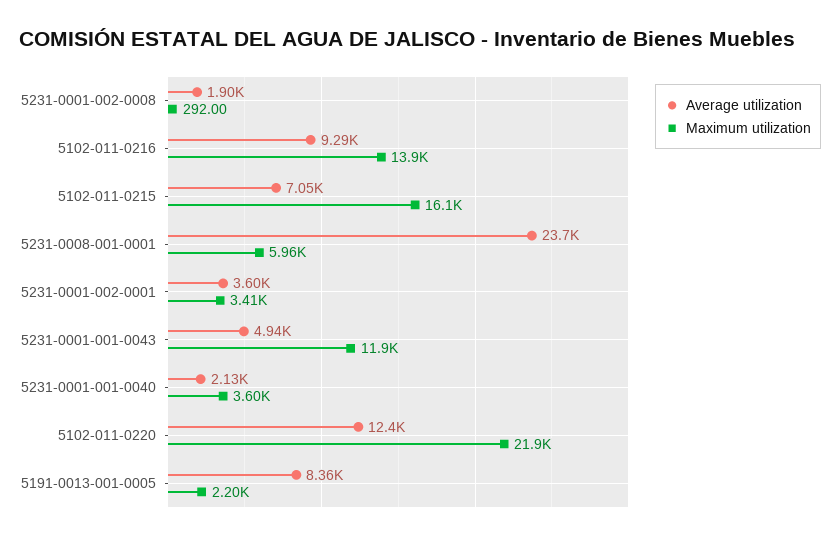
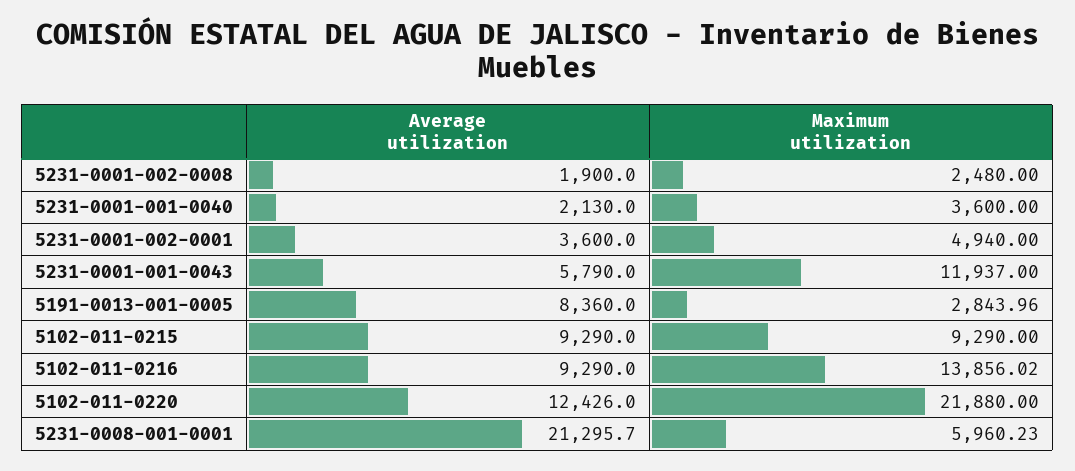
  {
    "Average utilization": {
      "5231-0001-002-0008": 1900,
      "5102-011-0216": 9290,
-     "5102-011-0215": 7050,
+     "5102-011-0215": 9290,
-     "5231-0008-001-0001": 23700,
+     "5231-0008-001-0001": 21295.7,
      "5231-0001-002-0001": 3600,
-     "5231-0001-001-0043": 4940,
+     "5231-0001-001-0043": 5790,
      "5231-0001-001-0040": 2130,
      "5102-011-0220": 12426,
      "5191-0013-001-0005": 8360
    },
    "Maximum utilization": {
-     "5231-0001-002-0008": 292,
+     "5231-0001-002-0008": 2480,
      "5102-011-0216": 13856.02,
-     "5102-011-0215": 16100,
+     "5102-011-0215": 9290,
      "5231-0008-001-0001": 5960.23,
-     "5231-0001-002-0001": 3410,
+     "5231-0001-002-0001": 4940,
      "5231-0001-001-0043": 11937,
      "5231-0001-001-0040": 3600,
      "5102-011-0220": 21880,
-     "5191-0013-001-0005": 2200
+     "5191-0013-001-0005": 2843.96
    }
  }

